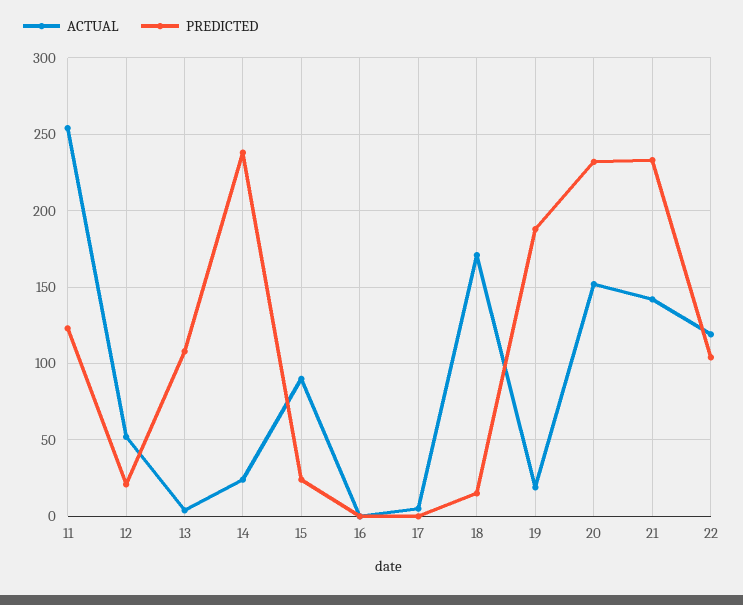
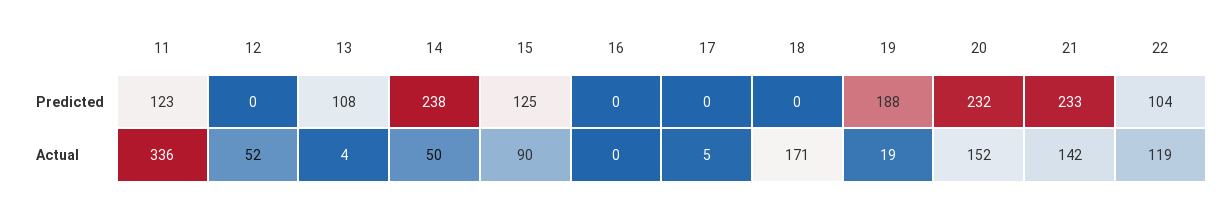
  {
    "ACTUAL": {
-     "11": 255,
+     "11": 336,
      "12": 52,
      "13": 4,
-     "14": 25,
+     "14": 50,
      "15": 90,
      "16": 0,
      "17": 5,
      "18": 171,
      "19": 19,
      "20": 152,
      "21": 142,
      "22": 119
    },
    "PREDICTED": {
      "11": 123,
-     "12": 20,
+     "12": 0,
      "13": 108,
      "14": 238,
-     "15": 25,
+     "15": 125,
      "16": 0,
      "17": 0,
-     "18": 15,
+     "18": 0,
      "19": 188,
      "20": 232,
      "21": 233,
      "22": 104
    }
  }

